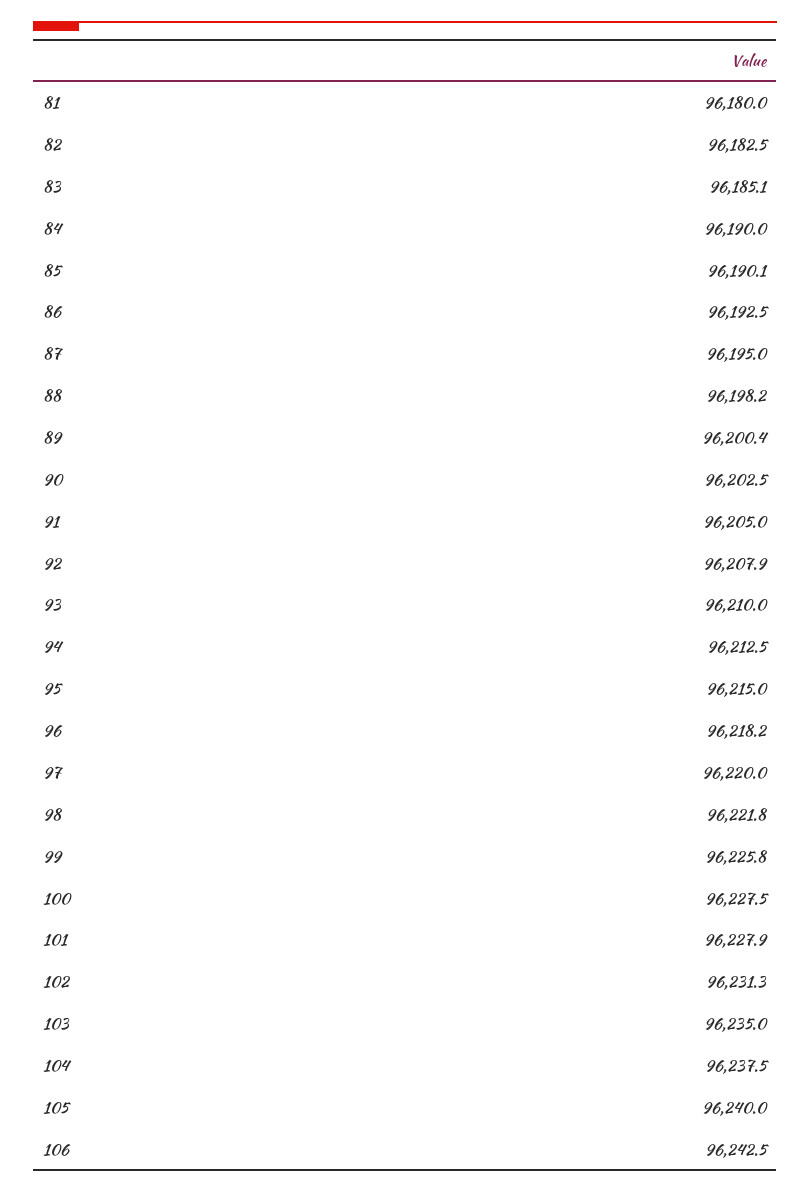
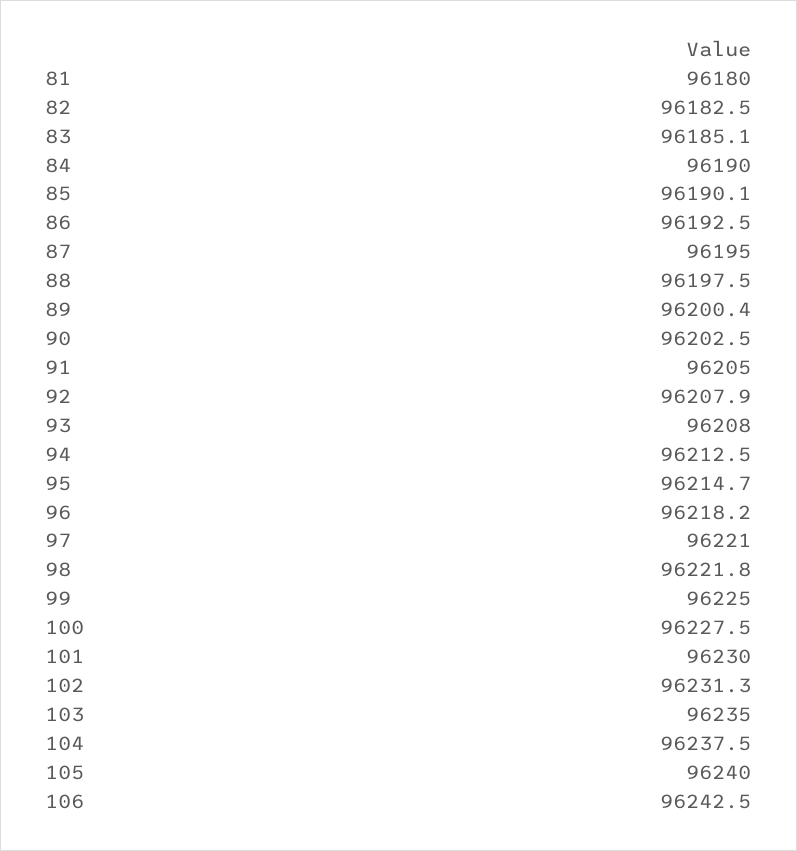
  {
    "81": 96180,
    "82": 96182.5,
    "83": 96185.1,
    "84": 96190,
    "85": 96190.1,
    "86": 96192.5,
    "87": 96195,
-   "88": 96198.2,
+   "88": 96197.5,
    "89": 96200.4,
    "90": 96202.5,
    "91": 96205,
    "92": 96207.9,
-   "93": 96210,
+   "93": 96208,
    "94": 96212.5,
-   "95": 96215,
+   "95": 96214.7,
    "96": 96218.2,
-   "97": 96220,
+   "97": 96221,
    "98": 96221.8,
-   "99": 96225.8,
+   "99": 96225,
    "100": 96227.5,
-   "101": 96227.9,
+   "101": 96230,
    "102": 96231.3,
    "103": 96235,
    "104": 96237.5,
    "105": 96240,
    "106": 96242.5
  }

